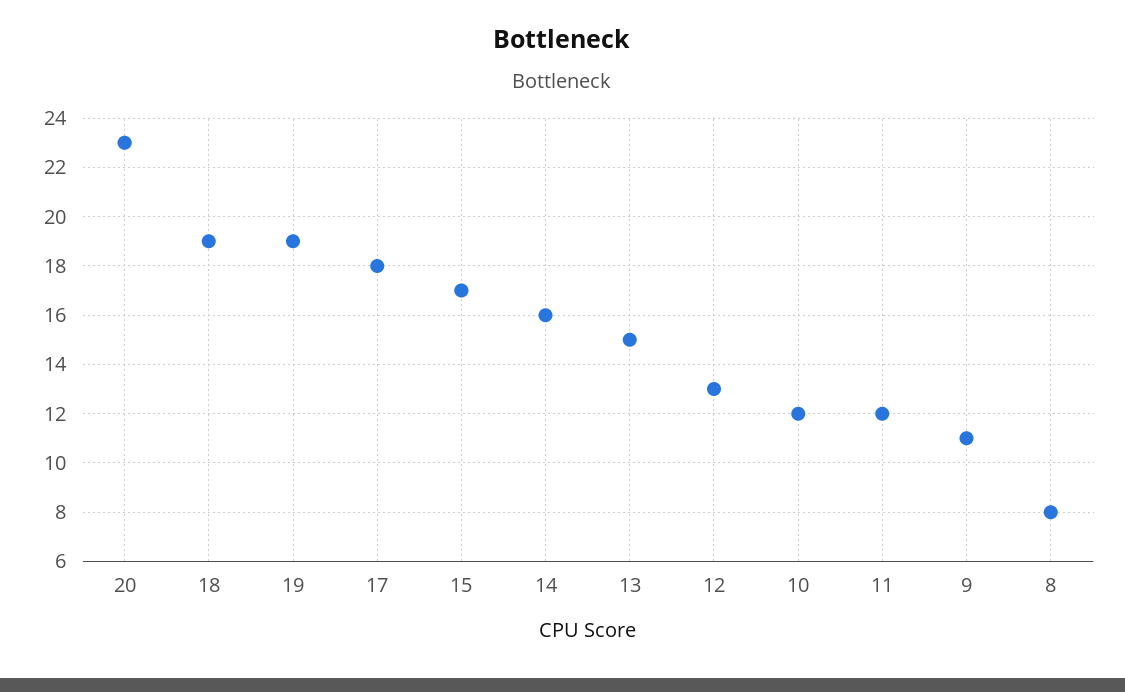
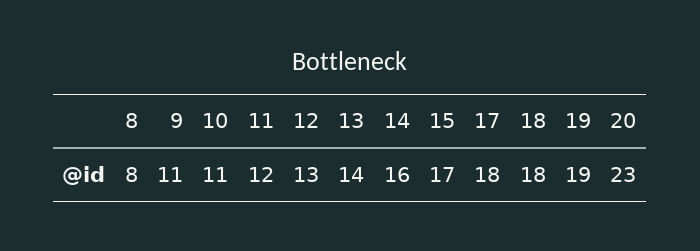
  {
    "20": 23,
-   "18": 19,
+   "18": 18,
    "19": 19,
    "17": 18,
    "15": 17,
    "14": 16,
-   "13": 15,
+   "13": 14,
    "12": 13,
-   "10": 12,
+   "10": 11,
    "11": 12,
    "9": 11,
    "8": 8
  }

